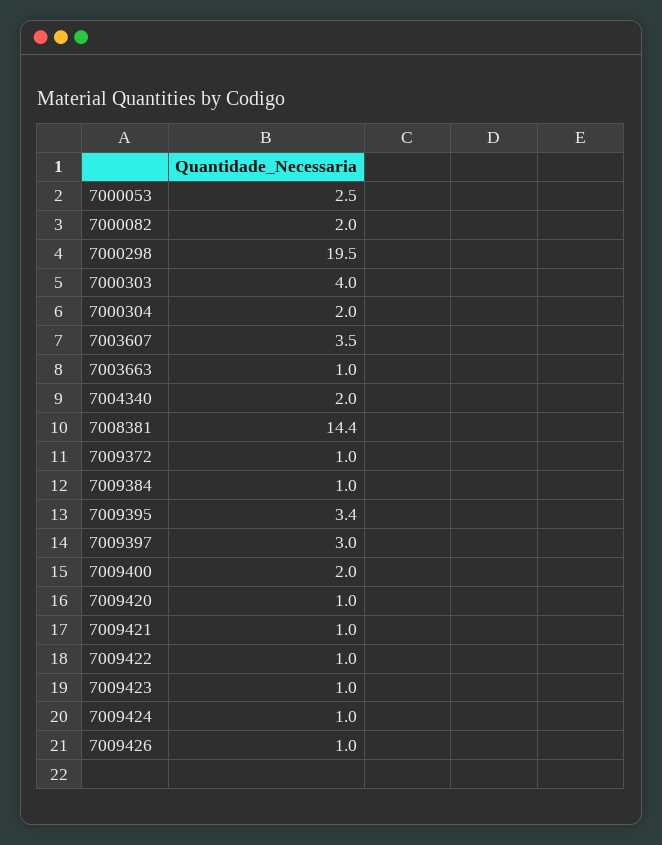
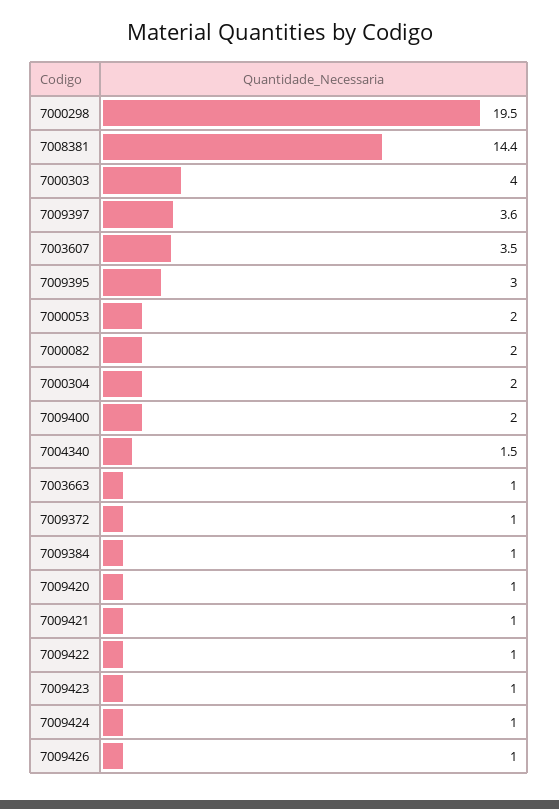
  {
-   "7000053": 2.5,
+   "7000053": 2,
    "7000082": 2,
    "7000298": 19.5,
    "7000303": 4,
    "7000304": 2,
    "7003607": 3.5,
    "7003663": 1,
-   "7004340": 2,
+   "7004340": 1.5,
    "7008381": 14.4,
    "7009372": 1,
    "7009384": 1,
-   "7009395": 3.4,
+   "7009395": 3,
-   "7009397": 3,
+   "7009397": 3.6,
    "7009400": 2,
    "7009420": 1,
    "7009421": 1,
    "7009422": 1,
    "7009423": 1,
    "7009424": 1,
    "7009426": 1
  }

